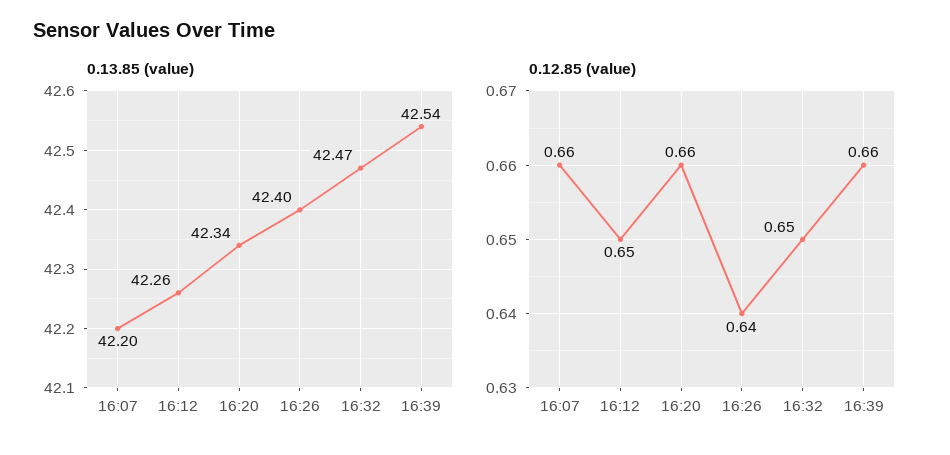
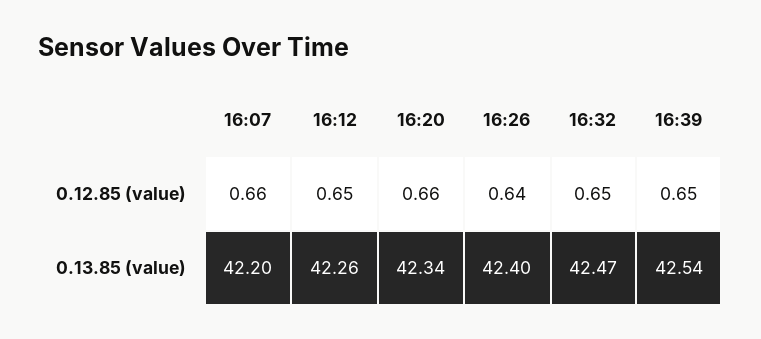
  {
    "0.13.85 (value)": {
      "16:07": 42.2,
      "16:12": 42.26,
      "16:20": 42.34,
      "16:26": 42.4,
      "16:32": 42.47,
      "16:39": 42.54
    },
    "0.12.85 (value)": {
      "16:07": 0.66,
      "16:12": 0.65,
      "16:20": 0.66,
      "16:26": 0.64,
      "16:32": 0.65,
-     "16:39": 0.66
+     "16:39": 0.65
    }
  }

